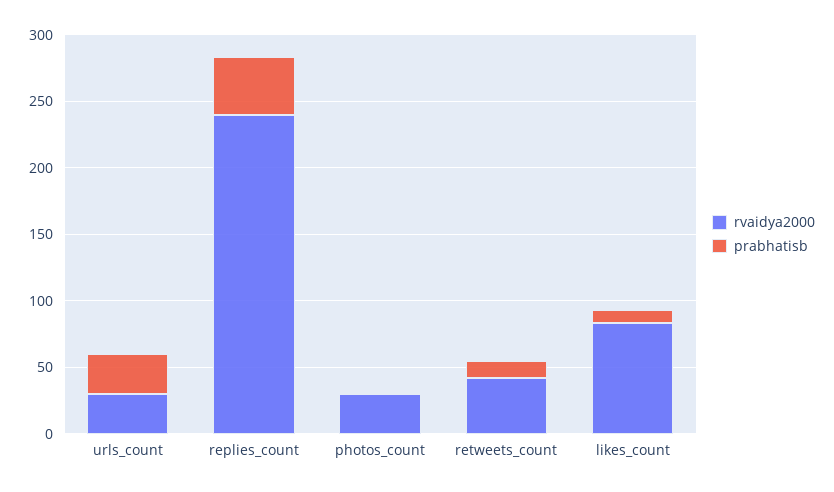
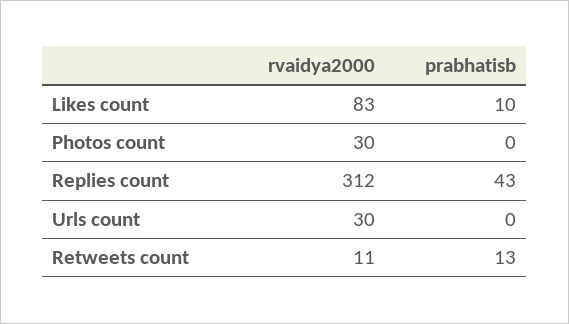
  {
    "rvaidya2000": {
      "urls_count": 30,
-     "replies_count": 240,
+     "replies_count": 312,
      "photos_count": 30,
-     "retweets_count": 40,
+     "retweets_count": 11,
      "likes_count": 83
    },
    "prabhatisb": {
-     "urls_count": 30,
+     "urls_count": 0,
      "replies_count": 43,
      "photos_count": 0,
      "retweets_count": 13,
      "likes_count": 10
    }
  }

